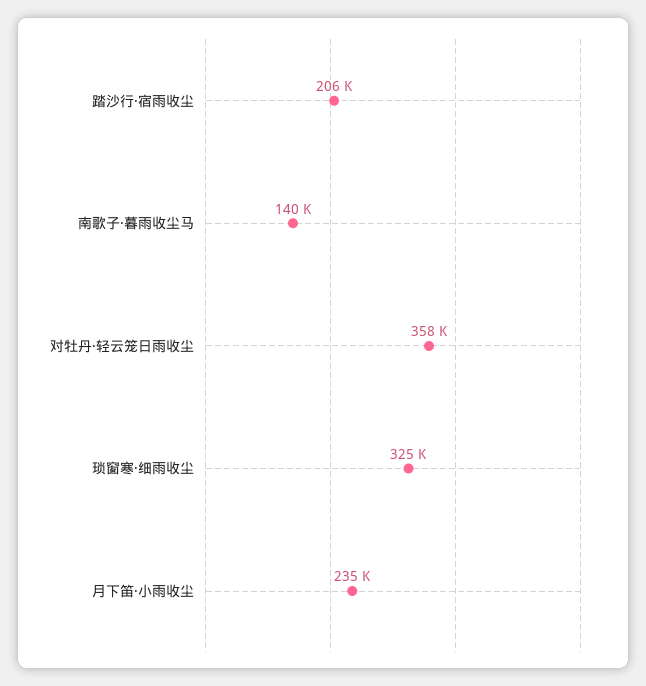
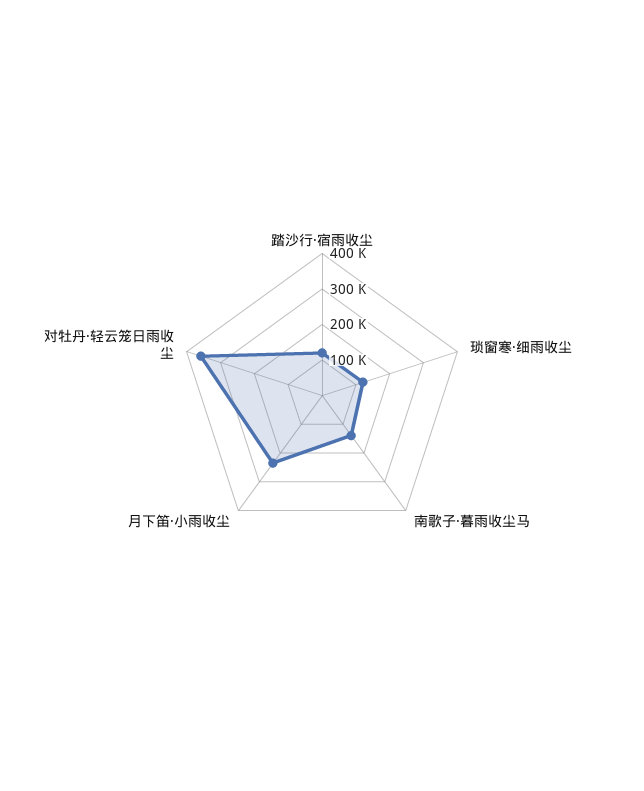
  {
-   "踏沙行·宿雨收尘": 206000,
+   "踏沙行·宿雨收尘": 125000,
    "南歌子·暮雨收尘马": 140000,
    "对牡丹·轻云笼日雨收尘": 358000,
-   "琐窗寒·细雨收尘": 325000,
+   "琐窗寒·细雨收尘": 125000,
    "月下笛·小雨收尘": 235000
  }

